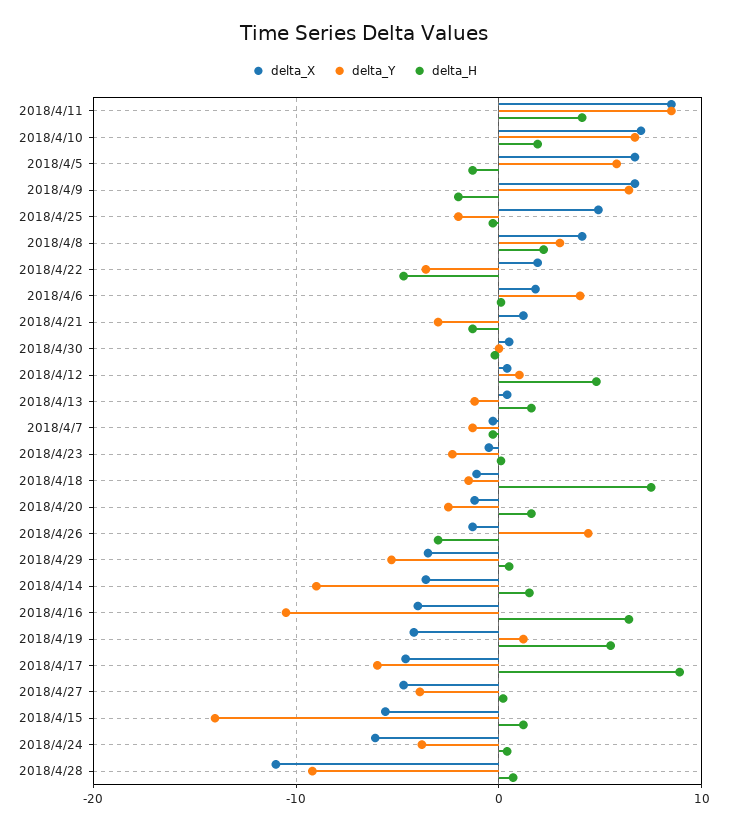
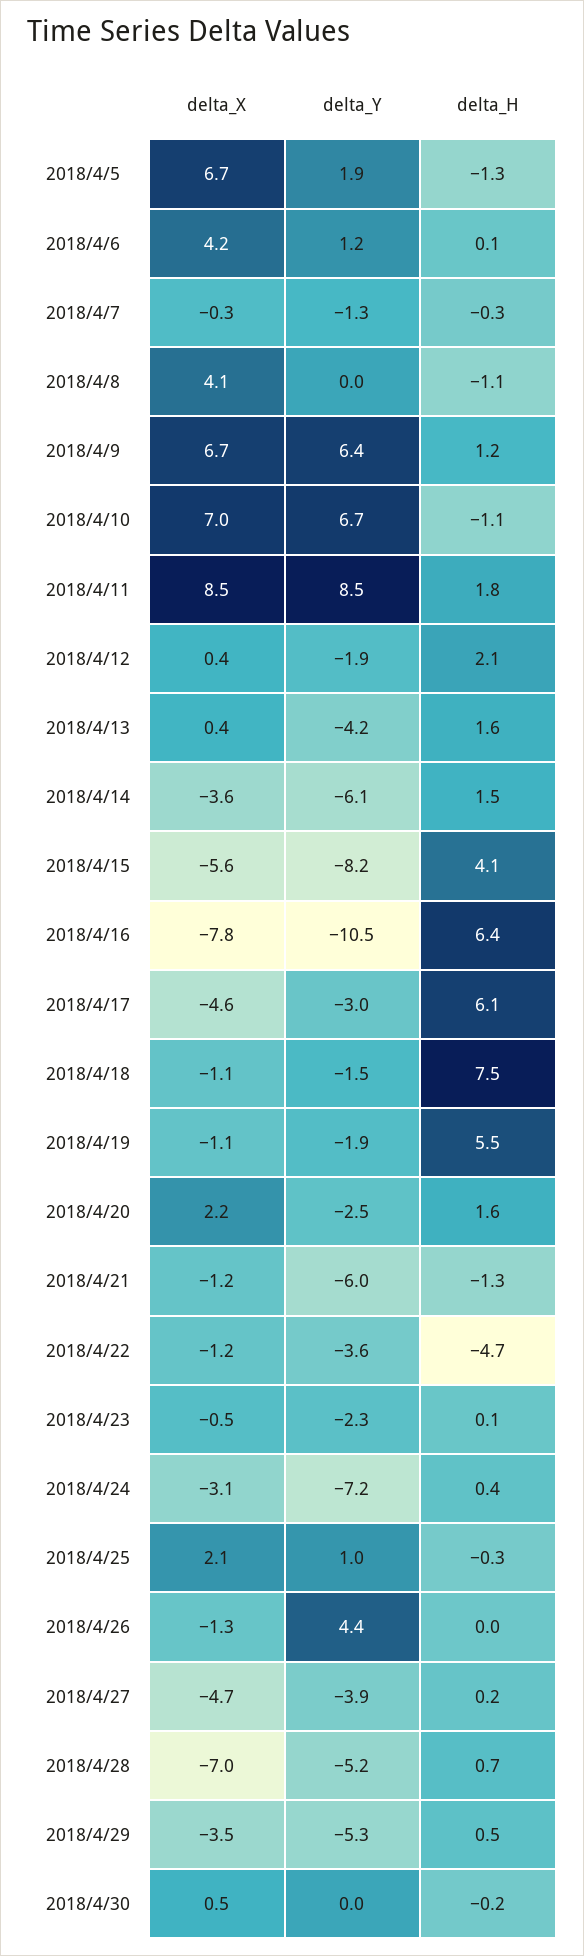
  {
    "delta_X": {
      "2018/4/11": 8.5,
      "2018/4/10": 7,
      "2018/4/5": 6.7,
      "2018/4/9": 6.7,
-     "2018/4/25": 5,
+     "2018/4/25": 2.1,
      "2018/4/8": 4.1,
-     "2018/4/22": 2,
+     "2018/4/22": -1.2,
-     "2018/4/6": 2,
+     "2018/4/6": 4.2,
-     "2018/4/21": 1,
+     "2018/4/21": -1.2,
      "2018/4/30": 0.5,
      "2018/4/12": 0.4,
      "2018/4/13": 0.4,
      "2018/4/7": -0.3,
      "2018/4/23": -0.5,
      "2018/4/18": -1.1,
-     "2018/4/20": -1,
+     "2018/4/20": 2.2,
      "2018/4/26": -1.3,
      "2018/4/29": -3.5,
      "2018/4/14": -3.6,
-     "2018/4/16": -4,
+     "2018/4/16": -7.8,
-     "2018/4/19": -4,
+     "2018/4/19": -1.1,
      "2018/4/17": -4.6,
      "2018/4/27": -4.7,
      "2018/4/15": -5.6,
-     "2018/4/24": -6,
+     "2018/4/24": -3.1,
-     "2018/4/28": -11
+     "2018/4/28": -7
    },
    "delta_Y": {
      "2018/4/11": 8.5,
      "2018/4/10": 6.7,
-     "2018/4/5": 6,
+     "2018/4/5": 1.9,
      "2018/4/9": 6.4,
-     "2018/4/25": -2,
+     "2018/4/25": 1,
-     "2018/4/8": 3,
+     "2018/4/8": 0,
      "2018/4/22": -3.6,
-     "2018/4/6": 4,
+     "2018/4/6": 1.2,
-     "2018/4/21": -3,
+     "2018/4/21": -6,
      "2018/4/30": 0,
-     "2018/4/12": 1,
+     "2018/4/12": -1.9,
-     "2018/4/13": -1,
+     "2018/4/13": -4.2,
      "2018/4/7": -1.3,
      "2018/4/23": -2.3,
      "2018/4/18": -1.5,
      "2018/4/20": -2.5,
      "2018/4/26": 4.4,
      "2018/4/29": -5.3,
-     "2018/4/14": -9,
+     "2018/4/14": -6.1,
      "2018/4/16": -10.5,
-     "2018/4/19": 1,
+     "2018/4/19": -1.9,
-     "2018/4/17": -6,
+     "2018/4/17": -3,
      "2018/4/27": -3.9,
-     "2018/4/15": -14,
+     "2018/4/15": -8.2,
-     "2018/4/24": -4,
+     "2018/4/24": -7.2,
-     "2018/4/28": -9
+     "2018/4/28": -5.2
    },
    "delta_H": {
-     "2018/4/11": 4,
+     "2018/4/11": 1.8,
-     "2018/4/10": 2,
+     "2018/4/10": -1.1,
      "2018/4/5": -1.3,
-     "2018/4/9": -2,
+     "2018/4/9": 1.2,
      "2018/4/25": -0.3,
-     "2018/4/8": 2,
+     "2018/4/8": -1.1,
      "2018/4/22": -4.7,
      "2018/4/6": 0.1,
      "2018/4/21": -1.3,
      "2018/4/30": -0.2,
-     "2018/4/12": 5,
+     "2018/4/12": 2.1,
      "2018/4/13": 1.6,
      "2018/4/7": -0.3,
      "2018/4/23": 0.1,
      "2018/4/18": 7.5,
      "2018/4/20": 1.6,
-     "2018/4/26": -3,
+     "2018/4/26": 0,
      "2018/4/29": 0.5,
      "2018/4/14": 1.5,
      "2018/4/16": 6.4,
      "2018/4/19": 5.5,
-     "2018/4/17": 9,
+     "2018/4/17": 6.1,
      "2018/4/27": 0.2,
-     "2018/4/15": 1,
+     "2018/4/15": 4.1,
      "2018/4/24": 0.4,
      "2018/4/28": 0.7
    }
  }

